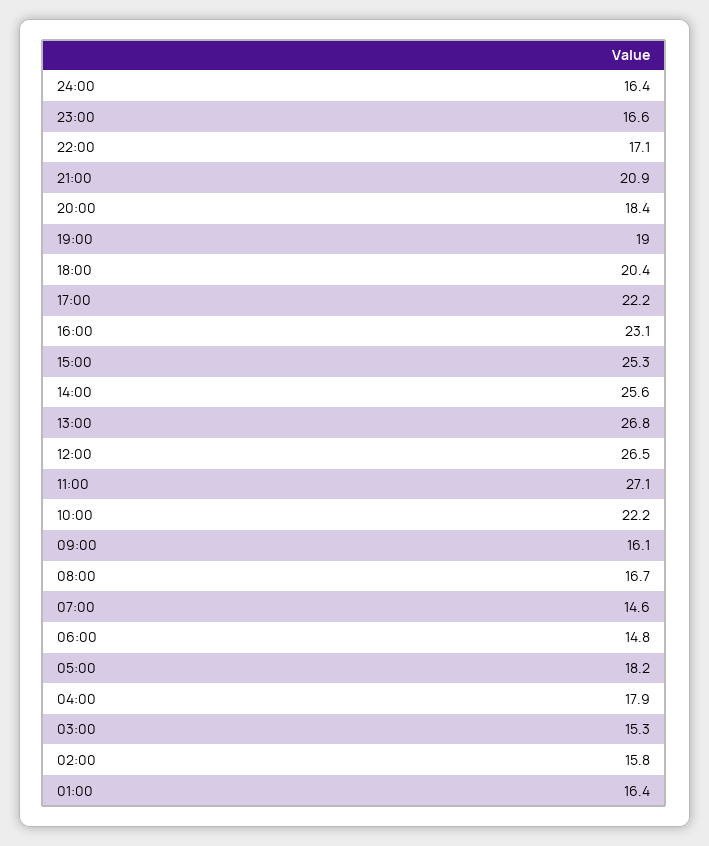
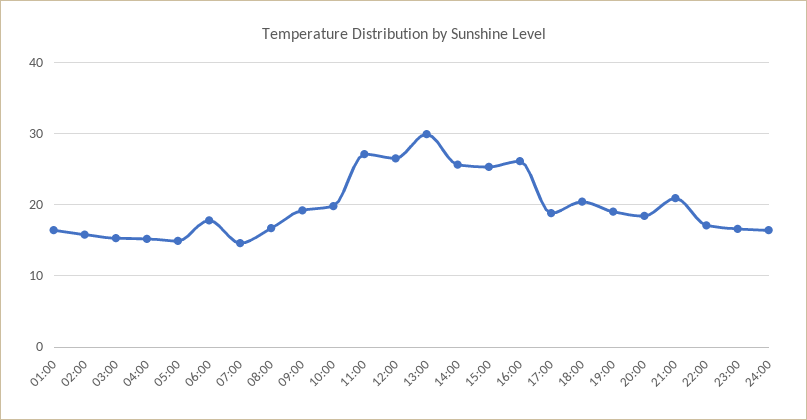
  {
    "24:00": 16.4,
    "23:00": 16.6,
    "22:00": 17.1,
    "21:00": 20.9,
    "20:00": 18.4,
    "19:00": 19,
    "18:00": 20.4,
-   "17:00": 22.2,
+   "17:00": 19,
-   "16:00": 23.1,
+   "16:00": 26,
    "15:00": 25.3,
    "14:00": 25.6,
-   "13:00": 26.8,
+   "13:00": 30,
    "12:00": 26.5,
    "11:00": 27.1,
-   "10:00": 22.2,
+   "10:00": 20,
-   "09:00": 16.1,
+   "09:00": 19,
    "08:00": 16.7,
    "07:00": 14.6,
-   "06:00": 14.8,
+   "06:00": 18,
-   "05:00": 18.2,
+   "05:00": 15,
-   "04:00": 17.9,
+   "04:00": 15,
    "03:00": 15.3,
    "02:00": 15.8,
    "01:00": 16.4
  }

